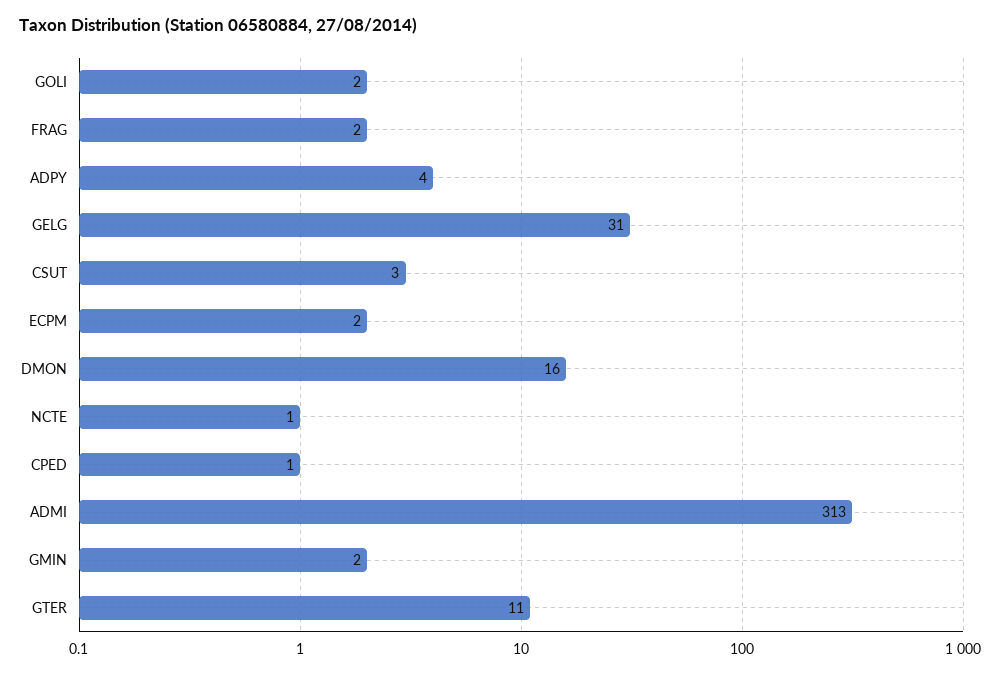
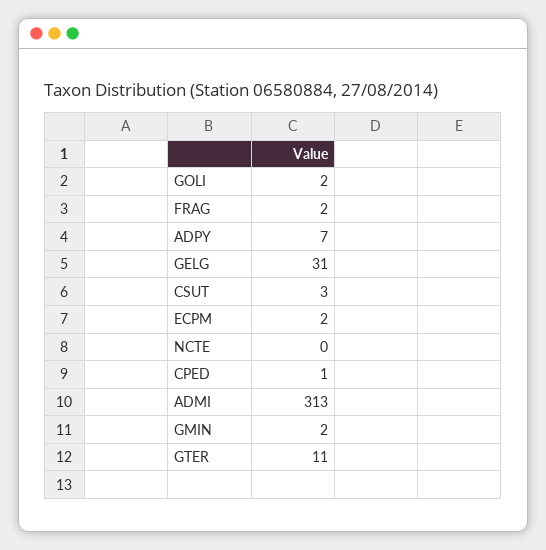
  {
    "GOLI": 2,
    "FRAG": 2,
-   "ADPY": 4,
+   "ADPY": 7,
    "GELG": 31,
    "CSUT": 3,
    "ECPM": 2,
-   "DMON": 16,
-   "NCTE": 1,
+   "NCTE": 0,
    "CPED": 1,
    "ADMI": 313,
    "GMIN": 2,
    "GTER": 11
  }

